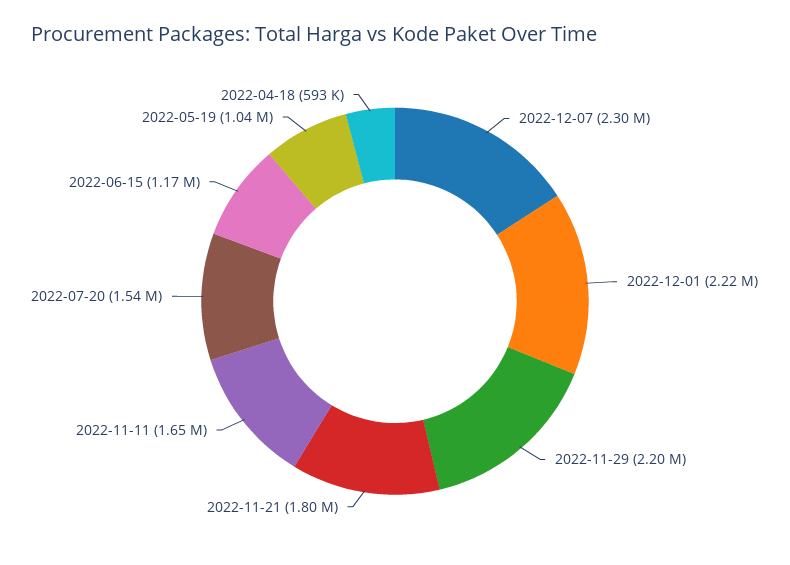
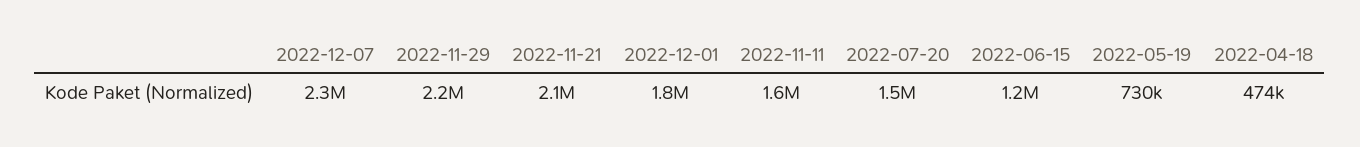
  {
    "2022-12-07": 2300000,
-   "2022-12-01": 2220000,
+   "2022-12-01": 1800000,
    "2022-11-29": 2200000,
-   "2022-11-21": 1800000,
+   "2022-11-21": 2100000,
    "2022-11-11": 1650000,
    "2022-07-20": 1540000,
    "2022-06-15": 1170000,
-   "2022-05-19": 1040000,
+   "2022-05-19": 730000,
-   "2022-04-18": 593000
+   "2022-04-18": 474000
  }

